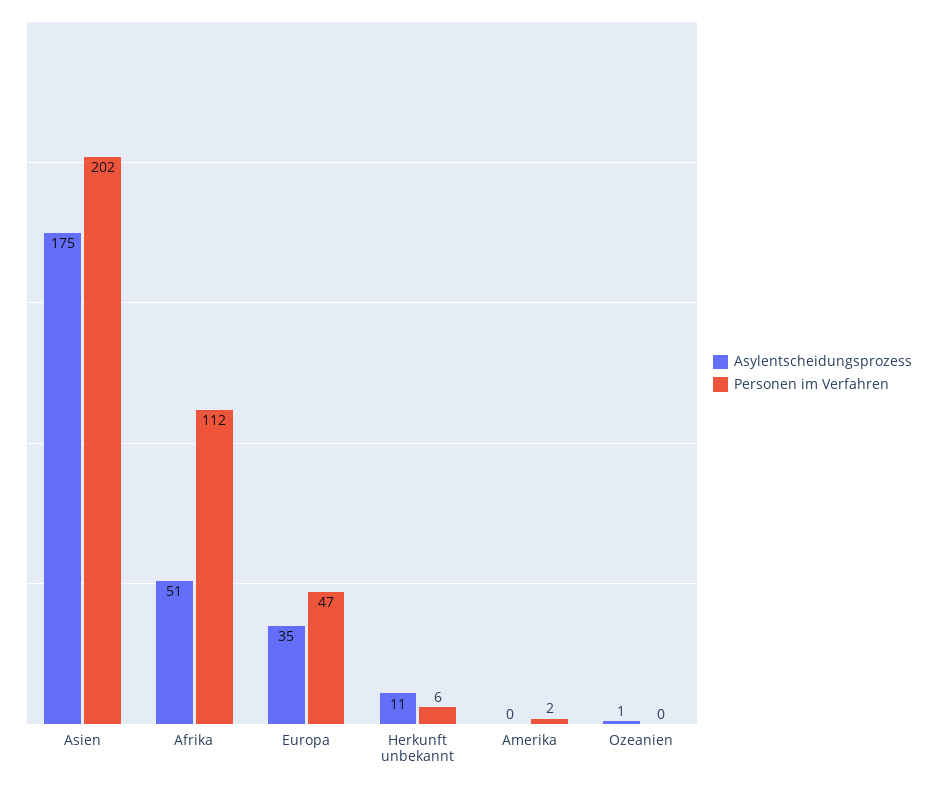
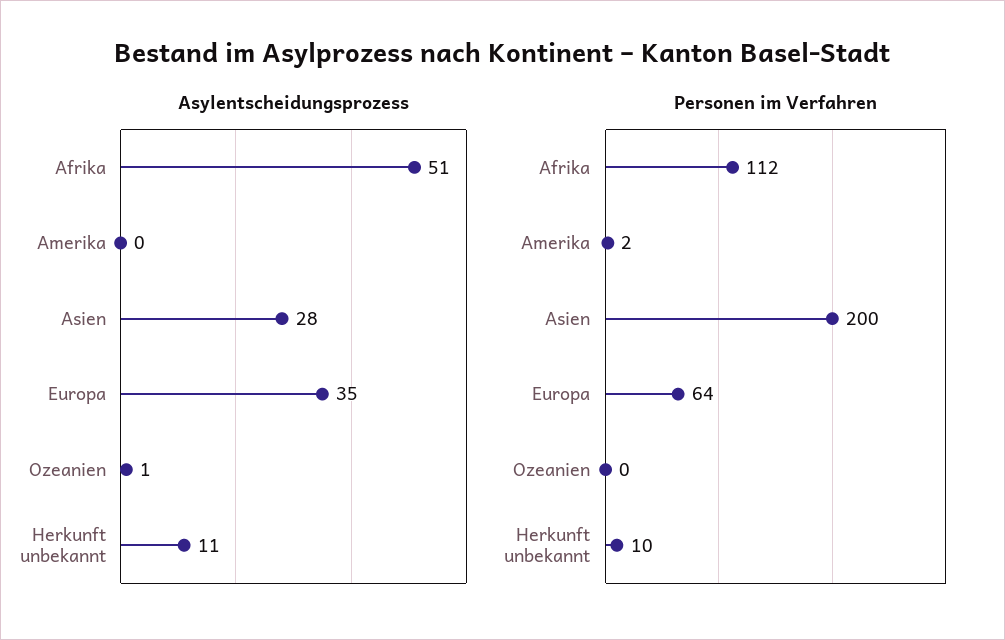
  {
    "Asylentscheidungsprozess": {
-     "Asien": 175,
+     "Asien": 28,
      "Afrika": 51,
      "Europa": 35,
      "Herkunft unbekannt": 11,
      "Amerika": 0,
      "Ozeanien": 1
    },
    "Personen im Verfahren": {
-     "Asien": 202,
+     "Asien": 200,
      "Afrika": 112,
-     "Europa": 47,
+     "Europa": 64,
-     "Herkunft unbekannt": 6,
+     "Herkunft unbekannt": 10,
      "Amerika": 2,
      "Ozeanien": 0
    }
  }

